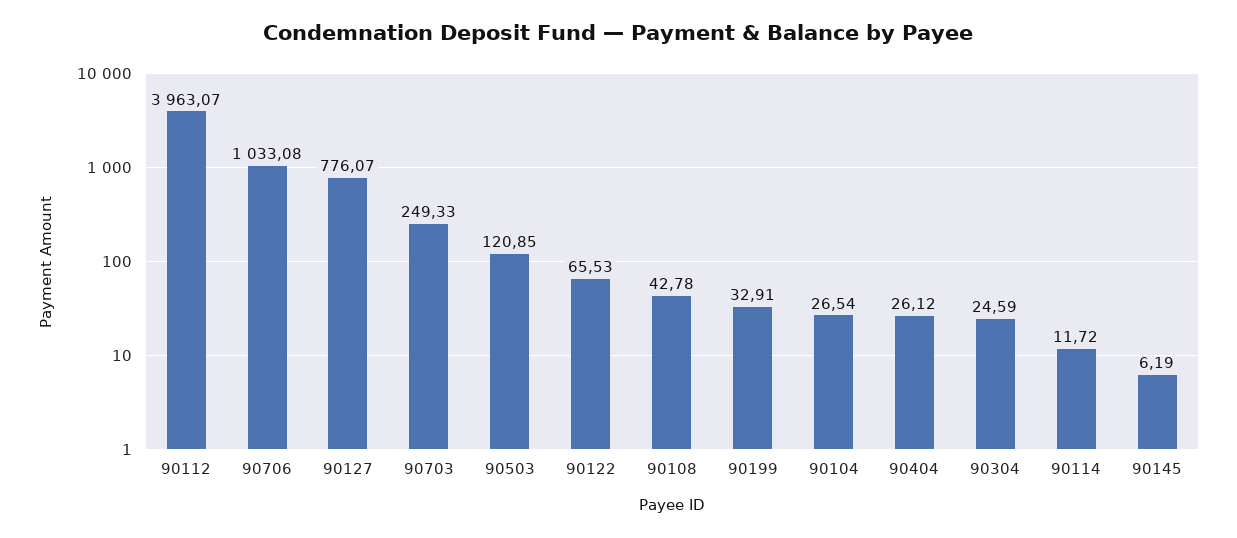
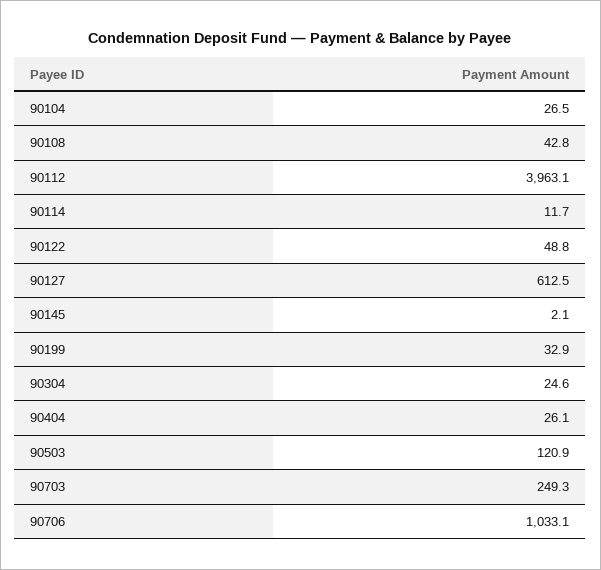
  {
    "90112": 3963.07,
    "90706": 1033.08,
-   "90127": 776.07,
+   "90127": 612.5,
    "90703": 249.33,
    "90503": 120.85,
-   "90122": 65.53,
+   "90122": 48.8,
    "90108": 42.78,
    "90199": 32.91,
    "90104": 26.54,
    "90404": 26.12,
    "90304": 24.59,
    "90114": 11.72,
-   "90145": 6.19
+   "90145": 2.1
  }

